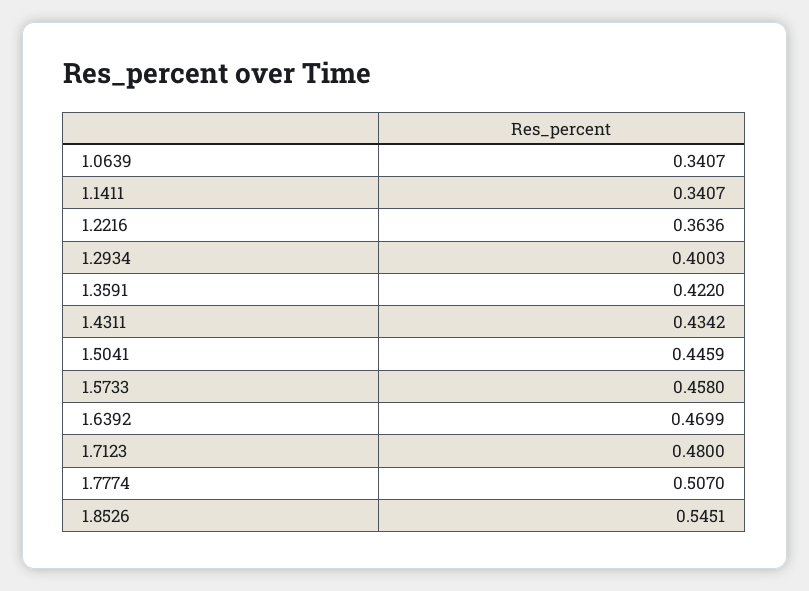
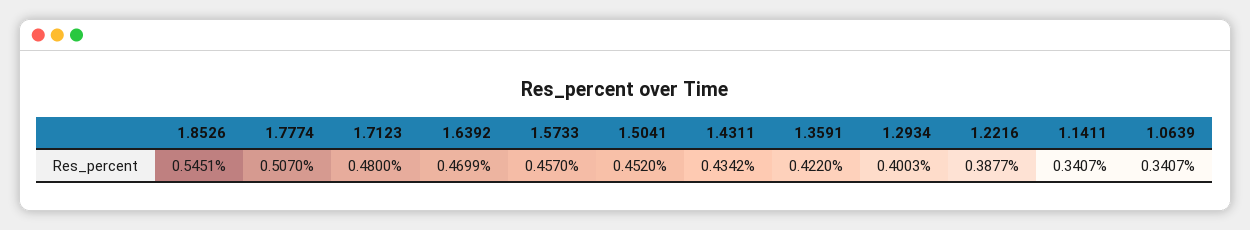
  {
    "1.0639": 0.3407,
    "1.1411": 0.3407,
-   "1.2216": 0.3636,
+   "1.2216": 0.3877,
    "1.2934": 0.4003,
    "1.3591": 0.422,
    "1.4311": 0.4342,
-   "1.5041": 0.4459,
+   "1.5041": 0.452,
-   "1.5733": 0.458,
+   "1.5733": 0.457,
    "1.6392": 0.4699,
    "1.7123": 0.48,
    "1.7774": 0.507,
    "1.8526": 0.5451
  }

